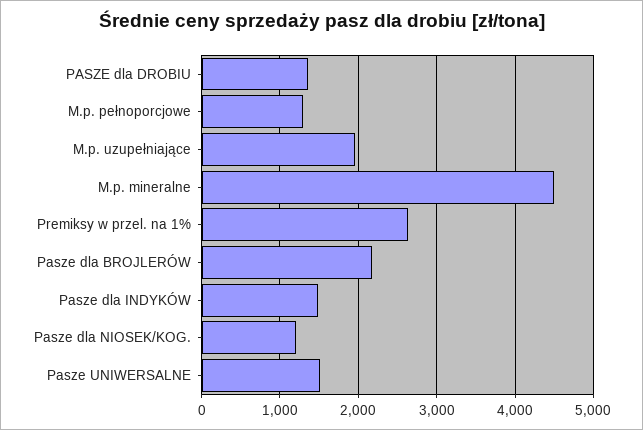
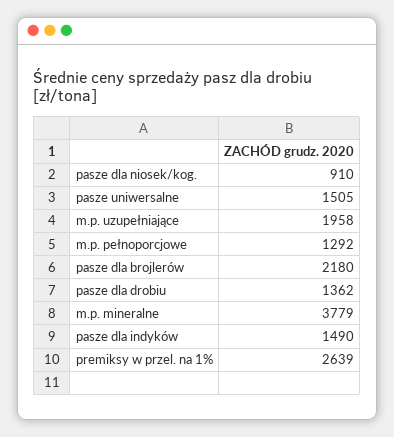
  {
    "PASZE dla DROBIU": 1362,
    "M.p. pełnoporcjowe": 1292,
    "M.p. uzupełniające": 1958,
-   "M.p. mineralne": 4500,
+   "M.p. mineralne": 3779,
    "Premiksy w przel. na 1%": 2639,
    "Pasze dla BROJLERÓW": 2180,
    "Pasze dla INDYKÓW": 1490,
-   "Pasze dla NIOSEK/KOG.": 1200,
+   "Pasze dla NIOSEK/KOG.": 910,
    "Pasze UNIWERSALNE": 1505
  }

